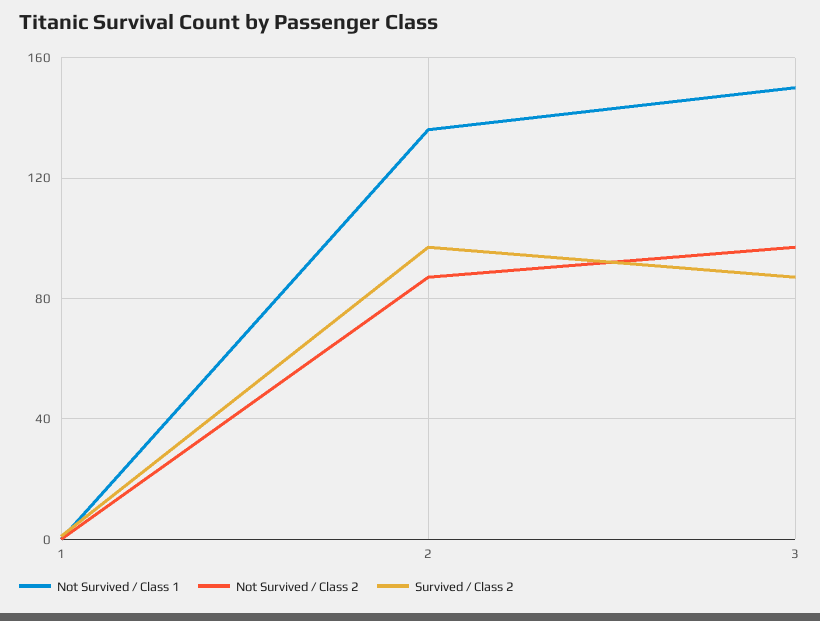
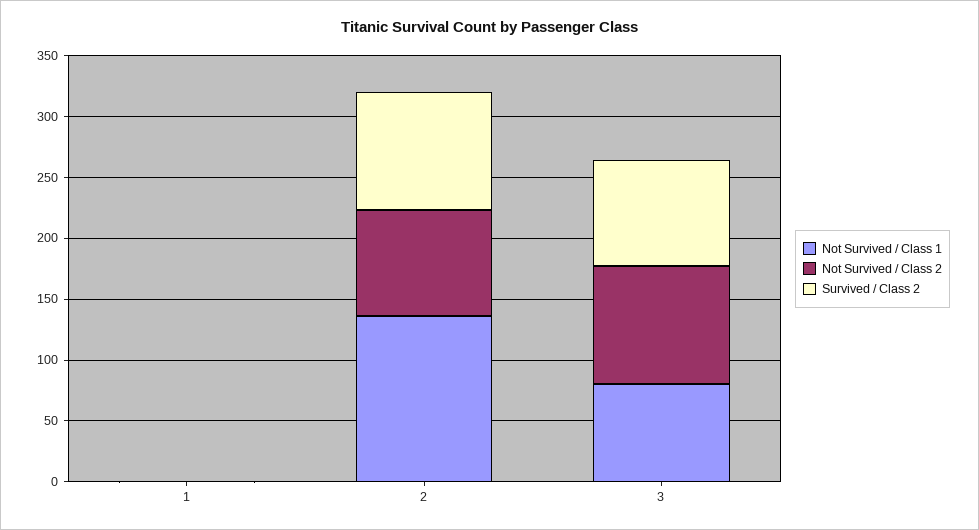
  {
    "Not Survived / Class 1": {
      "1": 0,
      "2": 135,
-     "3": 150
+     "3": 80
    },
    "Not Survived / Class 2": {
      "1": 0,
      "2": 85,
      "3": 95
    },
    "Survived / Class 2": {
      "1": 0,
      "2": 95,
      "3": 85
    }
  }

